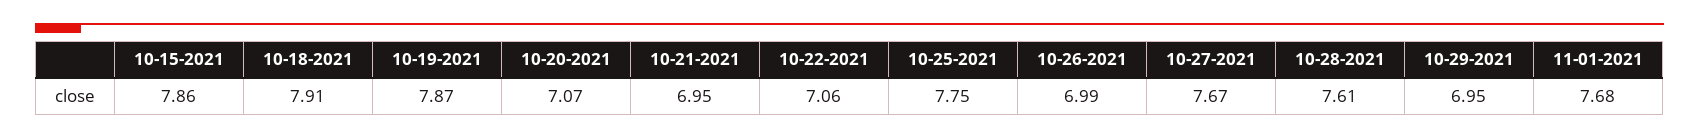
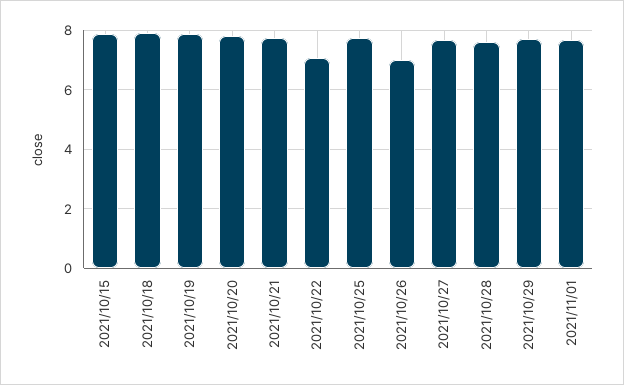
  {
    "10-15-2021": 7.86,
    "10-18-2021": 7.91,
    "10-19-2021": 7.87,
-   "10-20-2021": 7.07,
+   "10-20-2021": 7.75,
-   "10-21-2021": 6.95,
+   "10-21-2021": 7.75,
    "10-22-2021": 7.06,
    "10-25-2021": 7.75,
    "10-26-2021": 6.99,
    "10-27-2021": 7.67,
    "10-28-2021": 7.61,
-   "10-29-2021": 6.95,
+   "10-29-2021": 7.75,
    "11-01-2021": 7.68
  }

